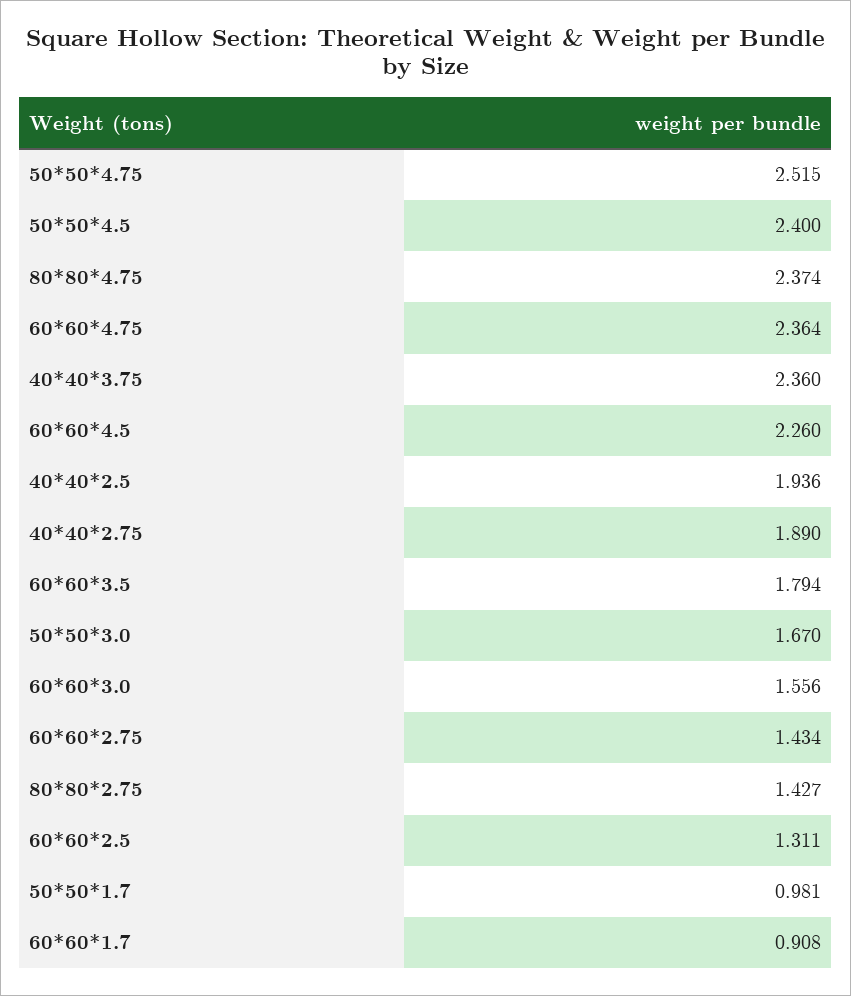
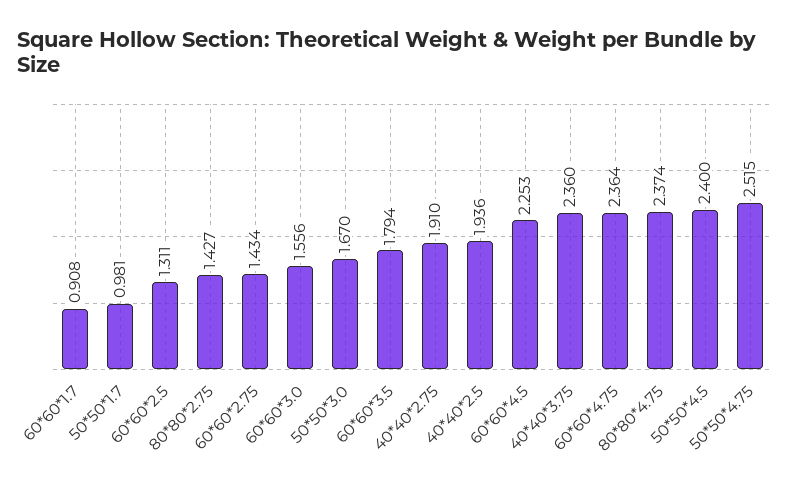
  {
    "50*50*4.75": 2.515,
    "50*50*4.5": 2.4,
    "80*80*4.75": 2.374,
    "60*60*4.75": 2.364,
    "40*40*3.75": 2.36,
-   "60*60*4.5": 2.26,
+   "60*60*4.5": 2.253,
    "40*40*2.5": 1.936,
-   "40*40*2.75": 1.89,
+   "40*40*2.75": 1.91,
    "60*60*3.5": 1.794,
    "50*50*3.0": 1.67,
    "60*60*3.0": 1.556,
    "60*60*2.75": 1.434,
    "80*80*2.75": 1.427,
    "60*60*2.5": 1.311,
    "50*50*1.7": 0.981,
    "60*60*1.7": 0.908
  }

